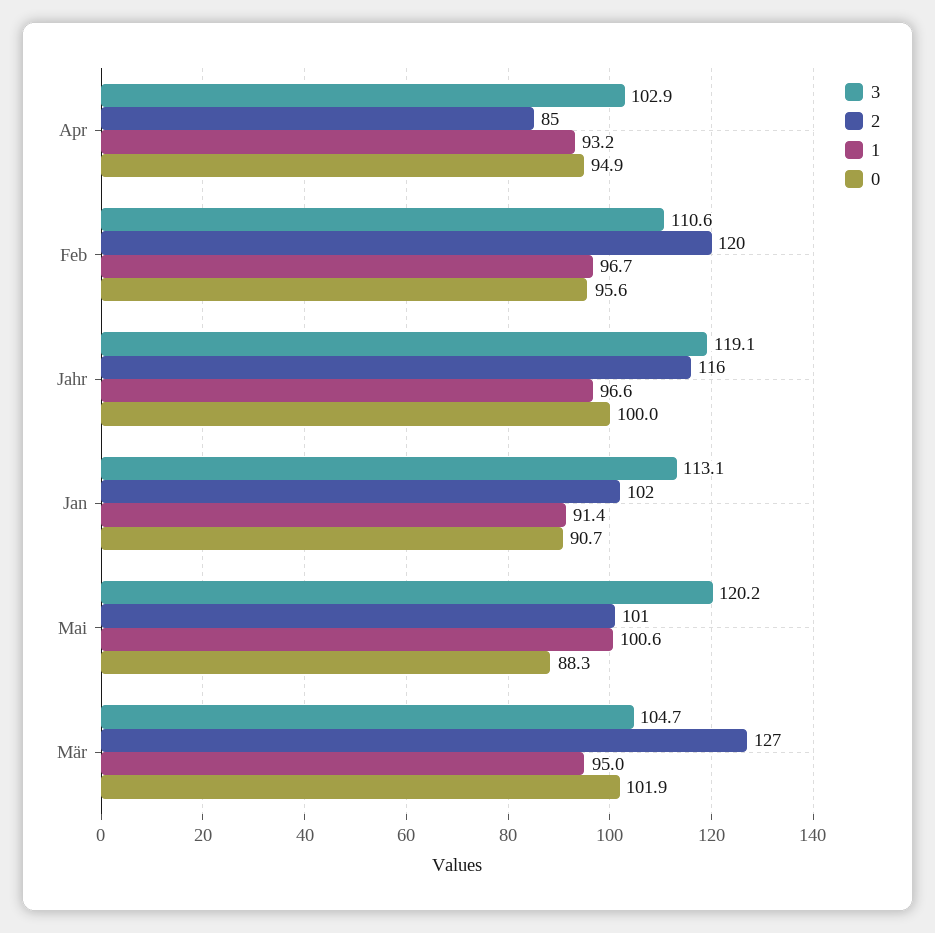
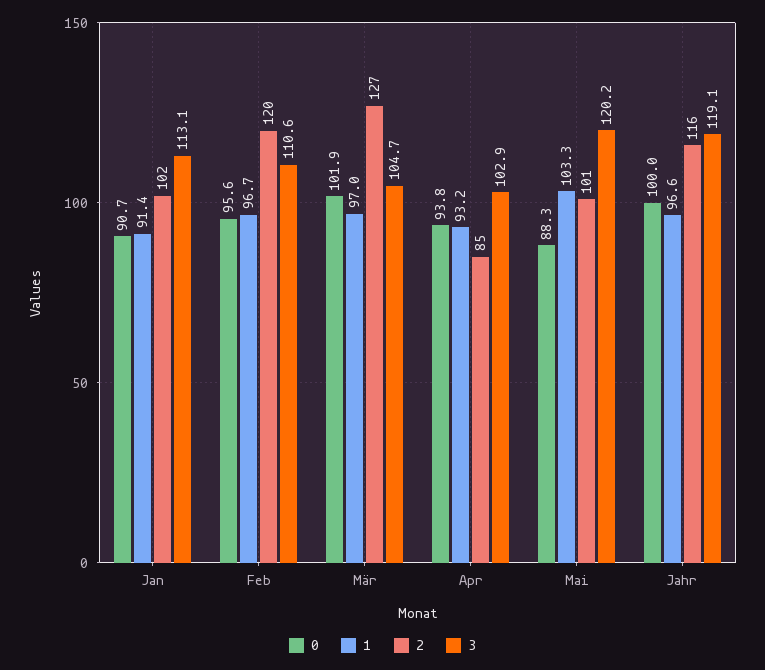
  {
    "3": {
      "Apr": 102.9,
      "Feb": 110.6,
      "Jahr": 119.1,
      "Jan": 113.1,
      "Mai": 120.2,
      "Mär": 104.7
    },
    "2": {
      "Apr": 85,
      "Feb": 120,
      "Jahr": 116,
      "Jan": 102,
      "Mai": 101,
      "Mär": 127
    },
    "1": {
      "Apr": 93.2,
      "Feb": 96.7,
      "Jahr": 96.6,
      "Jan": 91.4,
-     "Mai": 100.6,
+     "Mai": 103.3,
-     "Mär": 95
+     "Mär": 97
    },
    "0": {
-     "Apr": 94.9,
+     "Apr": 93.8,
      "Feb": 95.6,
      "Jahr": 100,
      "Jan": 90.7,
      "Mai": 88.3,
      "Mär": 101.9
    }
  }

